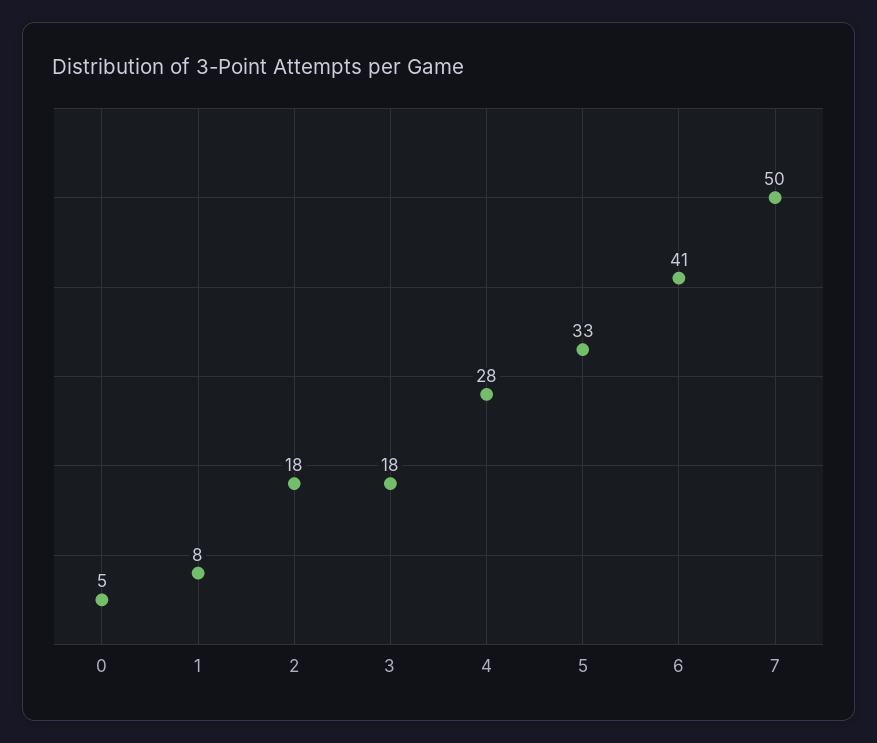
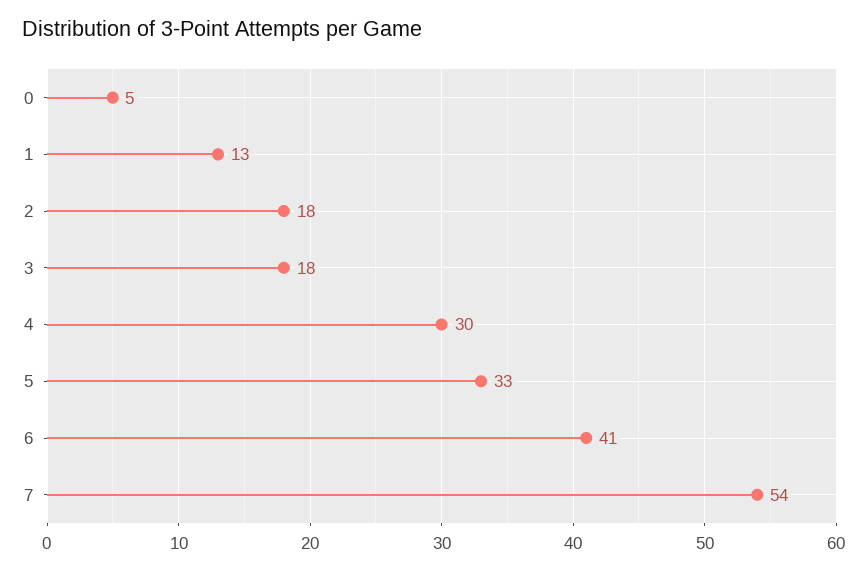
  {
    "0": 5,
-   "1": 8,
+   "1": 13,
    "2": 18,
    "3": 18,
-   "4": 28,
+   "4": 30,
    "5": 33,
    "6": 41,
-   "7": 50
+   "7": 54
  }

